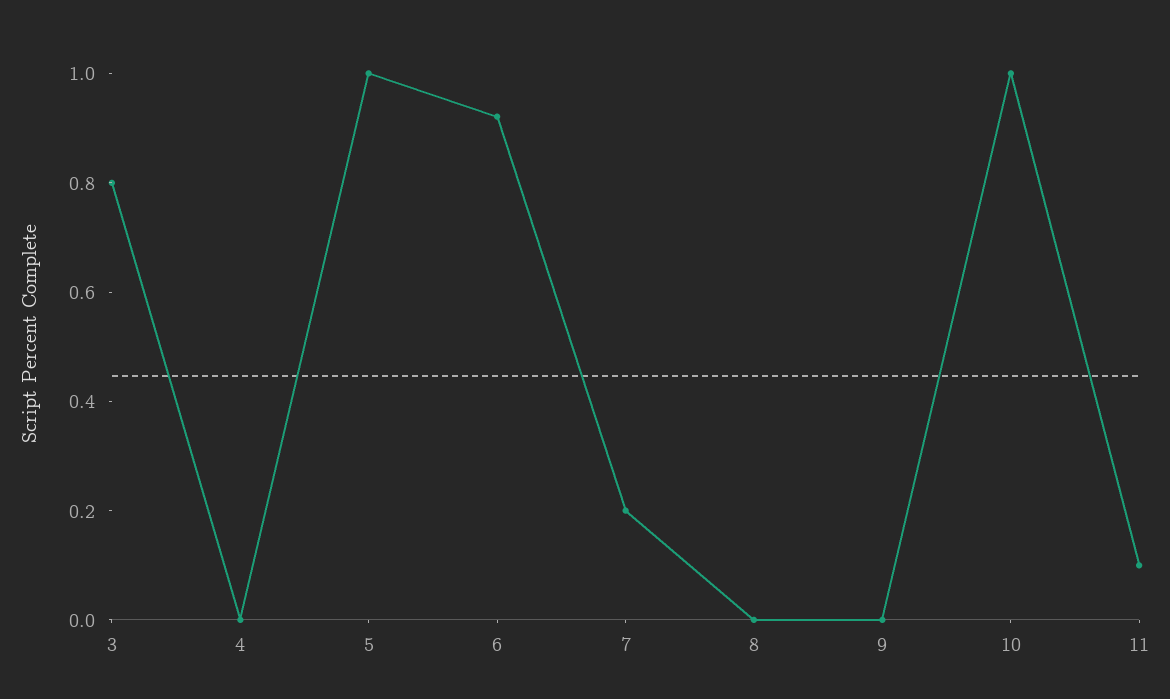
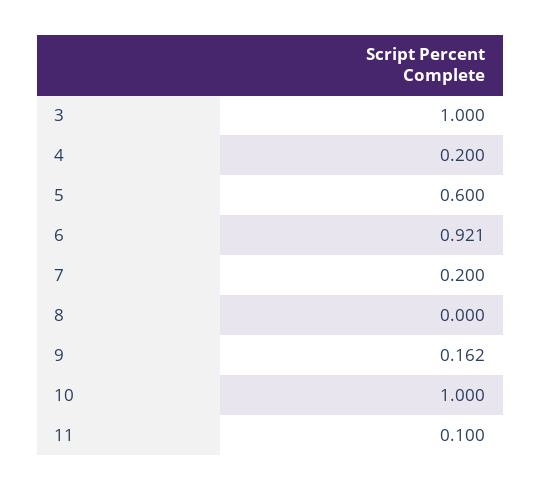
  {
-   "3": 0.8,
+   "3": 1,
-   "4": 0,
+   "4": 0.2,
-   "5": 1,
+   "5": 0.6,
    "6": 0.921,
    "7": 0.2,
    "8": 0,
-   "9": 0,
+   "9": 0.162,
    "10": 1,
    "11": 0.1
  }

